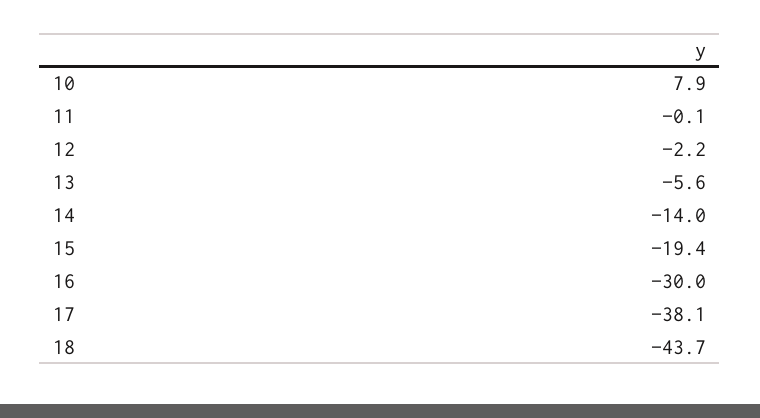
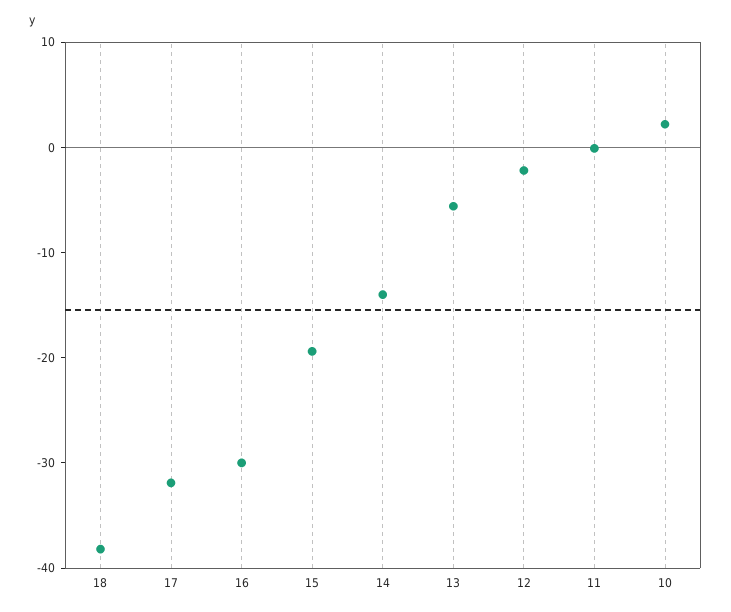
  {
-   "10": 7.9,
+   "10": 2,
    "11": -0.1,
    "12": -2.2,
    "13": -5.6,
    "14": -14,
    "15": -19.4,
    "16": -30,
-   "17": -38.1,
+   "17": -32,
-   "18": -43.7
+   "18": -38
  }

